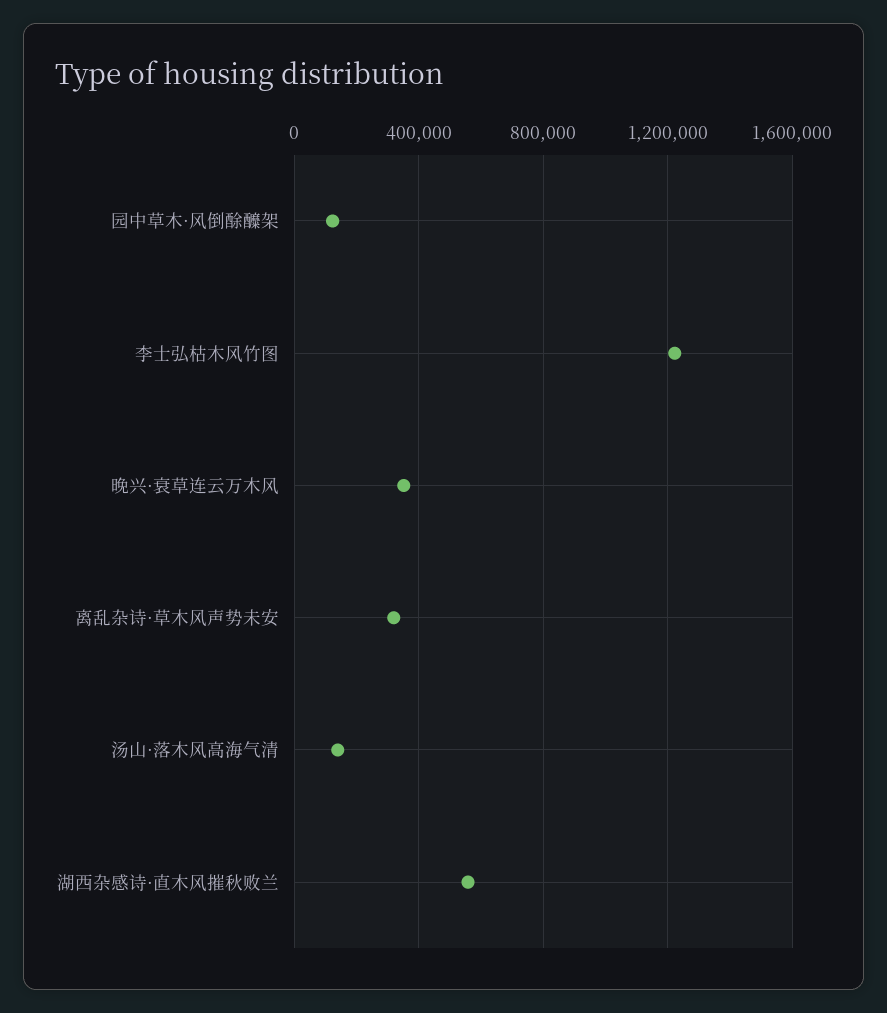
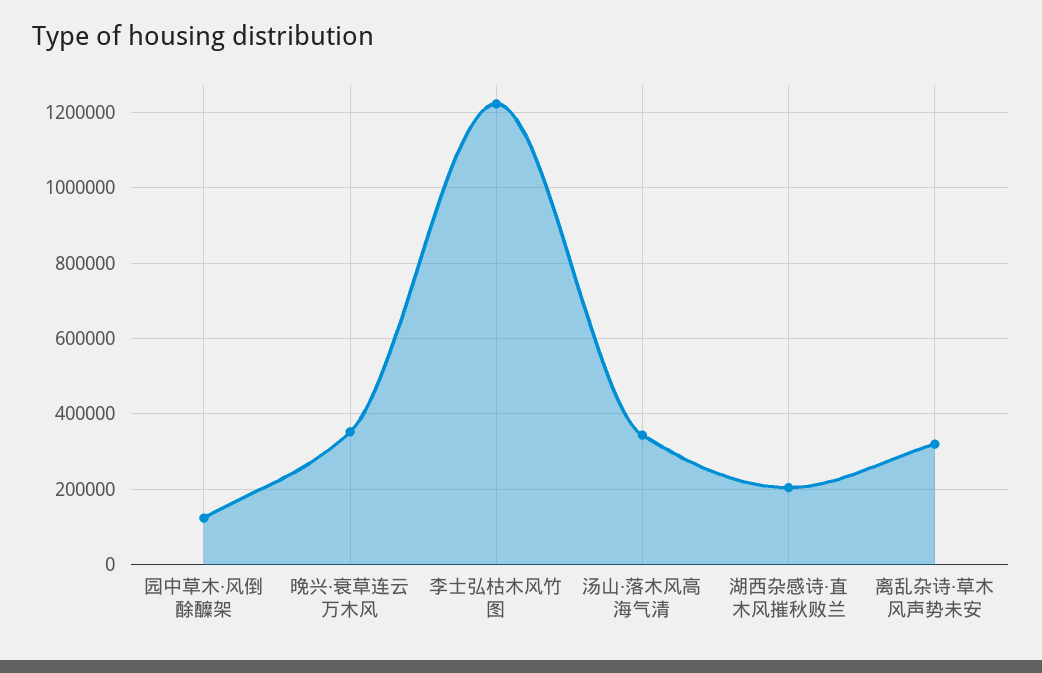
  {
    "园中草木·风倒酴醾架": 120000,
    "李士弘枯木风竹图": 1220000,
    "晚兴·衰草连云万木风": 360000,
    "离乱杂诗·草木风声势未安": 320000,
-   "汤山·落木风高海气清": 150000,
+   "汤山·落木风高海气清": 340000,
-   "湖西杂感诗·直木风摧秋败兰": 550000
+   "湖西杂感诗·直木风摧秋败兰": 200000
  }

